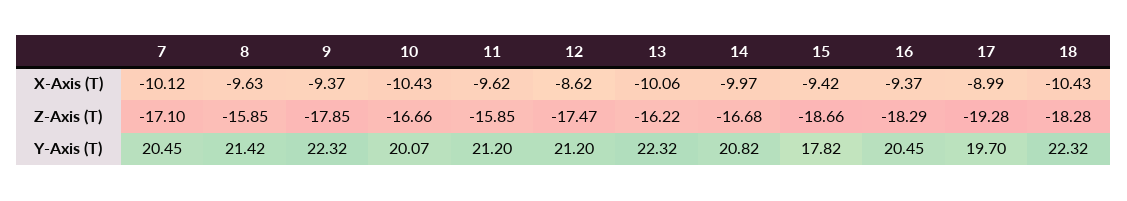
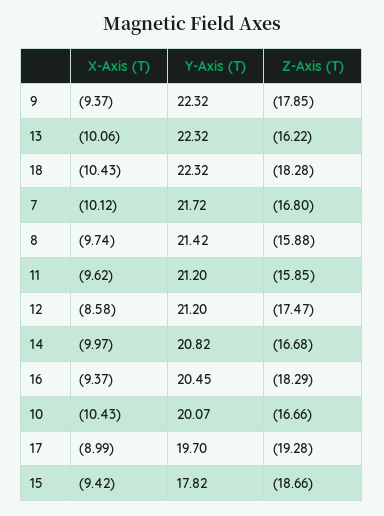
  {
    "7": {
      "X-Axis (T)": -10.12,
-     "Z-Axis (T)": -17.1,
+     "Z-Axis (T)": -16.8,
-     "Y-Axis (T)": 20.45
+     "Y-Axis (T)": 21.72
    },
    "8": {
-     "X-Axis (T)": -9.63,
+     "X-Axis (T)": -9.74,
-     "Z-Axis (T)": -15.85,
+     "Z-Axis (T)": -15.88,
      "Y-Axis (T)": 21.42
    },
    "9": {
      "X-Axis (T)": -9.37,
      "Z-Axis (T)": -17.85,
      "Y-Axis (T)": 22.32
    },
    "10": {
      "X-Axis (T)": -10.43,
      "Z-Axis (T)": -16.66,
      "Y-Axis (T)": 20.07
    },
    "11": {
      "X-Axis (T)": -9.62,
      "Z-Axis (T)": -15.85,
      "Y-Axis (T)": 21.2
    },
    "12": {
-     "X-Axis (T)": -8.62,
+     "X-Axis (T)": -8.58,
      "Z-Axis (T)": -17.47,
      "Y-Axis (T)": 21.2
    },
    "13": {
      "X-Axis (T)": -10.06,
      "Z-Axis (T)": -16.22,
      "Y-Axis (T)": 22.32
    },
    "14": {
      "X-Axis (T)": -9.97,
      "Z-Axis (T)": -16.68,
      "Y-Axis (T)": 20.82
    },
    "15": {
      "X-Axis (T)": -9.42,
      "Z-Axis (T)": -18.66,
      "Y-Axis (T)": 17.82
    },
    "16": {
      "X-Axis (T)": -9.37,
      "Z-Axis (T)": -18.29,
      "Y-Axis (T)": 20.45
    },
    "17": {
      "X-Axis (T)": -8.99,
      "Z-Axis (T)": -19.28,
      "Y-Axis (T)": 19.7
    },
    "18": {
      "X-Axis (T)": -10.43,
      "Z-Axis (T)": -18.28,
      "Y-Axis (T)": 22.32
    }
  }

